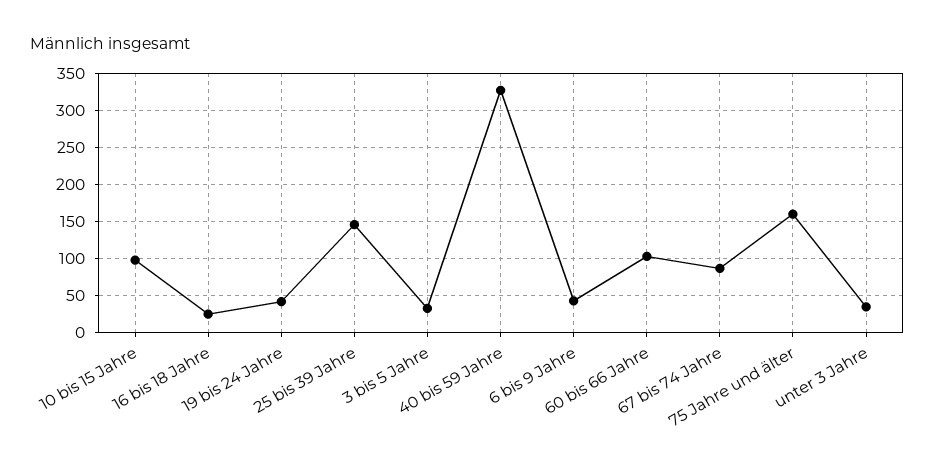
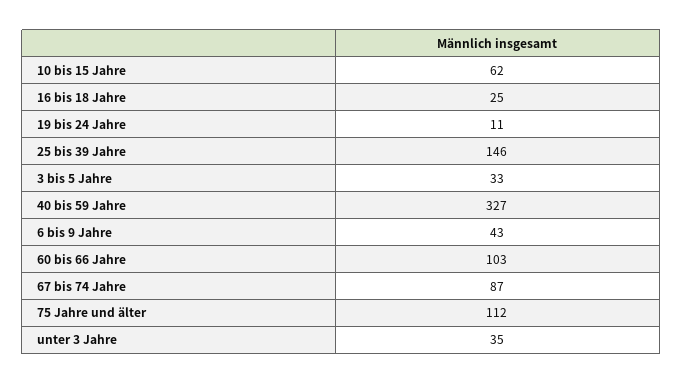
  {
-   "10 bis 15 Jahre": 100,
+   "10 bis 15 Jahre": 62,
    "16 bis 18 Jahre": 25,
-   "19 bis 24 Jahre": 40,
+   "19 bis 24 Jahre": 11,
    "25 bis 39 Jahre": 146,
    "3 bis 5 Jahre": 33,
    "40 bis 59 Jahre": 327,
    "6 bis 9 Jahre": 43,
    "60 bis 66 Jahre": 103,
    "67 bis 74 Jahre": 87,
-   "75 Jahre und älter": 160,
+   "75 Jahre und älter": 112,
    "unter 3 Jahre": 35
  }

